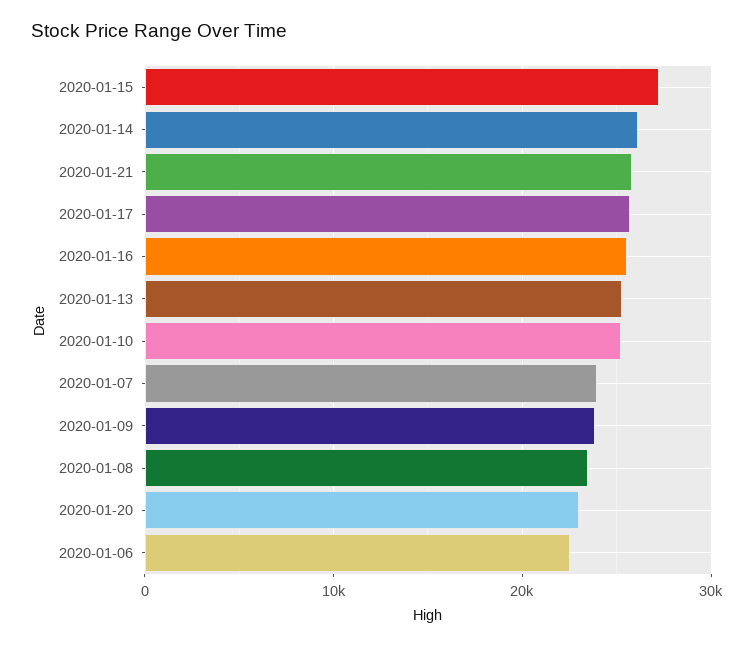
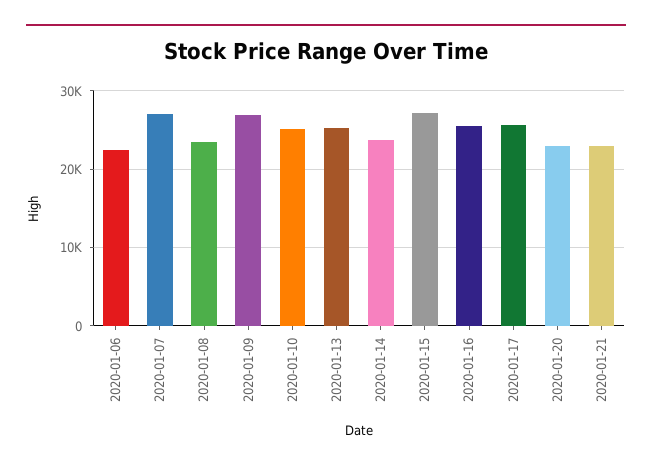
  {
    "2020-01-15": 27000,
-   "2020-01-14": 26000,
+   "2020-01-14": 24000,
-   "2020-01-21": 26000,
+   "2020-01-21": 23000,
    "2020-01-17": 26000,
    "2020-01-16": 26000,
    "2020-01-13": 25000,
    "2020-01-10": 25000,
-   "2020-01-07": 24000,
+   "2020-01-07": 27000,
-   "2020-01-09": 24000,
+   "2020-01-09": 27000,
    "2020-01-08": 24000,
    "2020-01-20": 23000,
    "2020-01-06": 23000
  }

